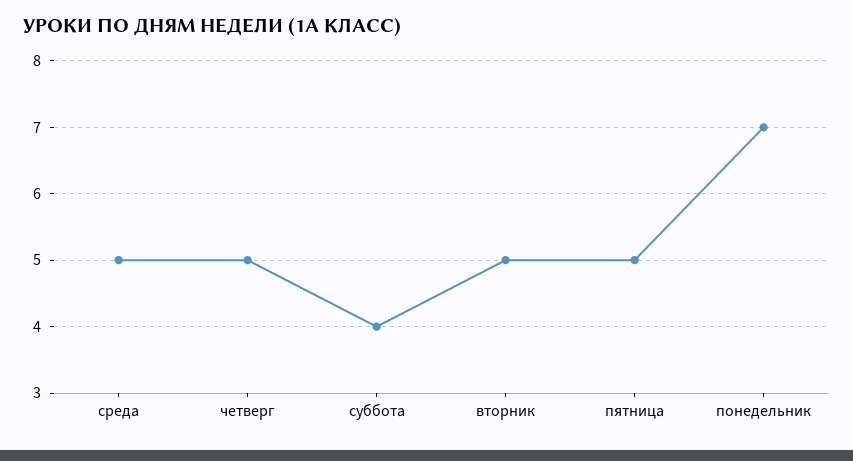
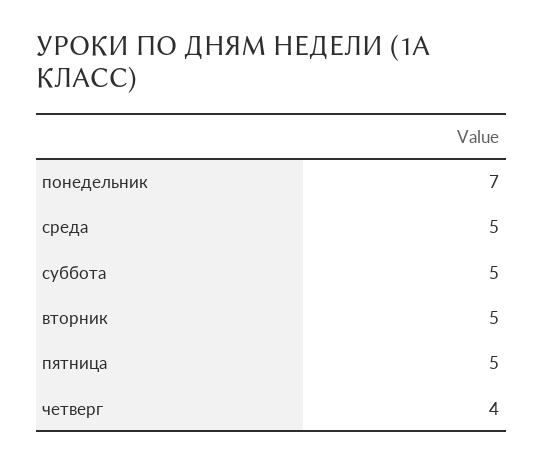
  {
    "среда": 5,
-   "четверг": 5,
+   "четверг": 4,
-   "суббота": 4,
+   "суббота": 5,
    "вторник": 5,
    "пятница": 5,
    "понедельник": 7
  }

